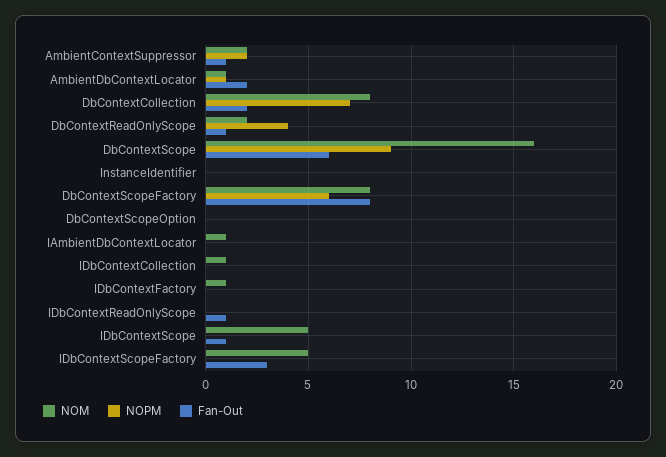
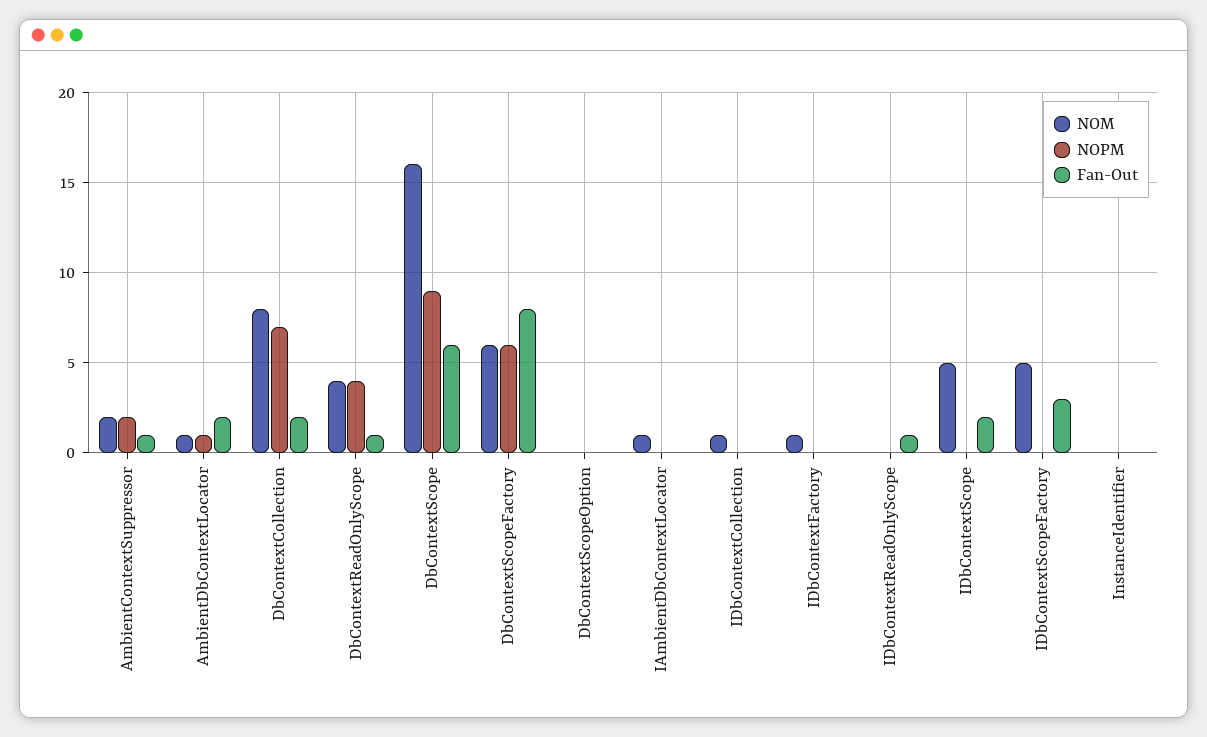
  {
    "NOM": {
      "AmbientContextSuppressor": 2,
      "AmbientDbContextLocator": 1,
      "DbContextCollection": 8,
-     "DbContextReadOnlyScope": 2,
+     "DbContextReadOnlyScope": 4,
      "DbContextScope": 16,
      "InstanceIdentifier": 0,
-     "DbContextScopeFactory": 8,
+     "DbContextScopeFactory": 6,
      "DbContextScopeOption": 0,
      "IAmbientDbContextLocator": 1,
      "IDbContextCollection": 1,
      "IDbContextFactory": 1,
      "IDbContextReadOnlyScope": 0,
      "IDbContextScope": 5,
      "IDbContextScopeFactory": 5
    },
    "NOPM": {
      "AmbientContextSuppressor": 2,
      "AmbientDbContextLocator": 1,
      "DbContextCollection": 7,
      "DbContextReadOnlyScope": 4,
      "DbContextScope": 9,
      "InstanceIdentifier": 0,
      "DbContextScopeFactory": 6,
      "DbContextScopeOption": 0,
      "IAmbientDbContextLocator": 0,
      "IDbContextCollection": 0,
      "IDbContextFactory": 0,
      "IDbContextReadOnlyScope": 0,
      "IDbContextScope": 0,
      "IDbContextScopeFactory": 0
    },
    "Fan-Out": {
      "AmbientContextSuppressor": 1,
      "AmbientDbContextLocator": 2,
      "DbContextCollection": 2,
      "DbContextReadOnlyScope": 1,
      "DbContextScope": 6,
      "InstanceIdentifier": 0,
      "DbContextScopeFactory": 8,
      "DbContextScopeOption": 0,
      "IAmbientDbContextLocator": 0,
      "IDbContextCollection": 0,
      "IDbContextFactory": 0,
      "IDbContextReadOnlyScope": 1,
-     "IDbContextScope": 1,
+     "IDbContextScope": 2,
      "IDbContextScopeFactory": 3
    }
  }

